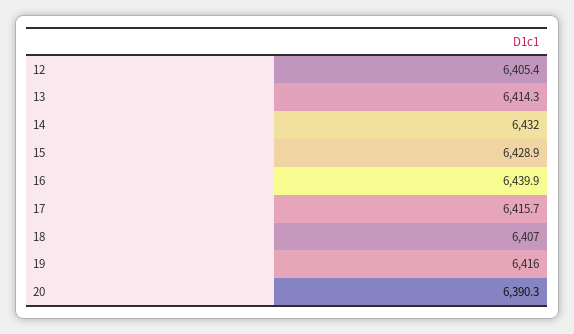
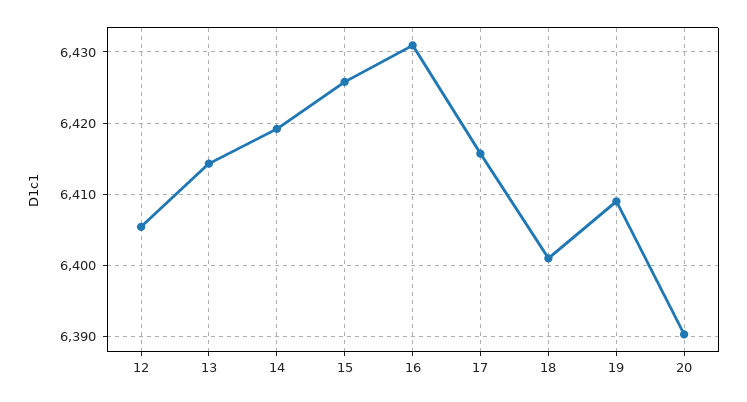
  {
    "12": 6405.4,
    "13": 6414.3,
-   "14": 6432,
+   "14": 6419,
-   "15": 6428.9,
+   "15": 6426,
-   "16": 6439.9,
+   "16": 6431,
    "17": 6415.7,
-   "18": 6407,
+   "18": 6401,
-   "19": 6416,
+   "19": 6409,
    "20": 6390.3
  }

